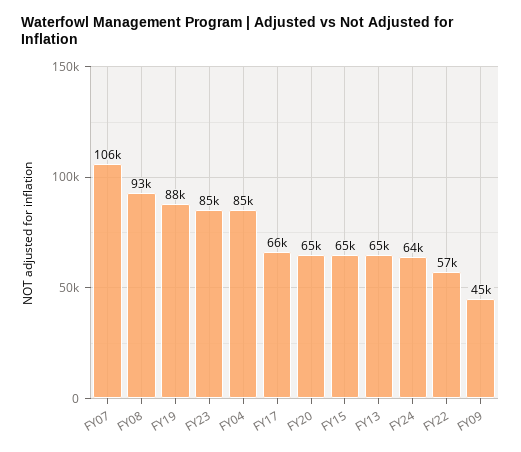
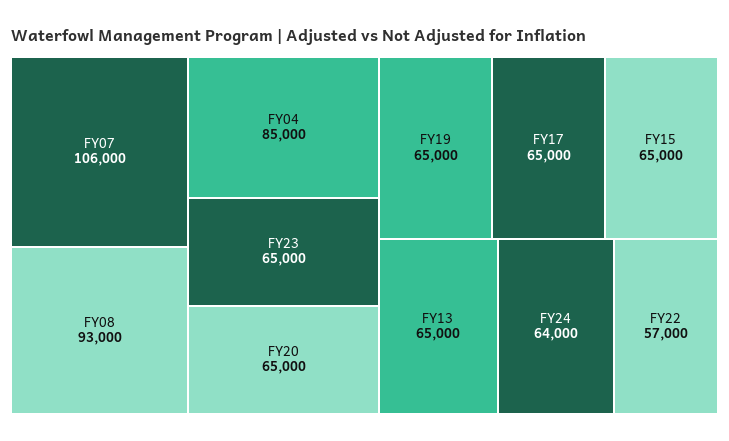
  {
    "FY07": 106000,
    "FY08": 93000,
-   "FY19": 88000,
+   "FY19": 65000,
-   "FY23": 85000,
+   "FY23": 65000,
    "FY04": 85000,
-   "FY17": 66000,
+   "FY17": 65000,
    "FY20": 65000,
    "FY15": 65000,
    "FY13": 65000,
    "FY24": 64000,
-   "FY22": 57000,
+   "FY22": 57000
-   "FY09": 45000
  }

